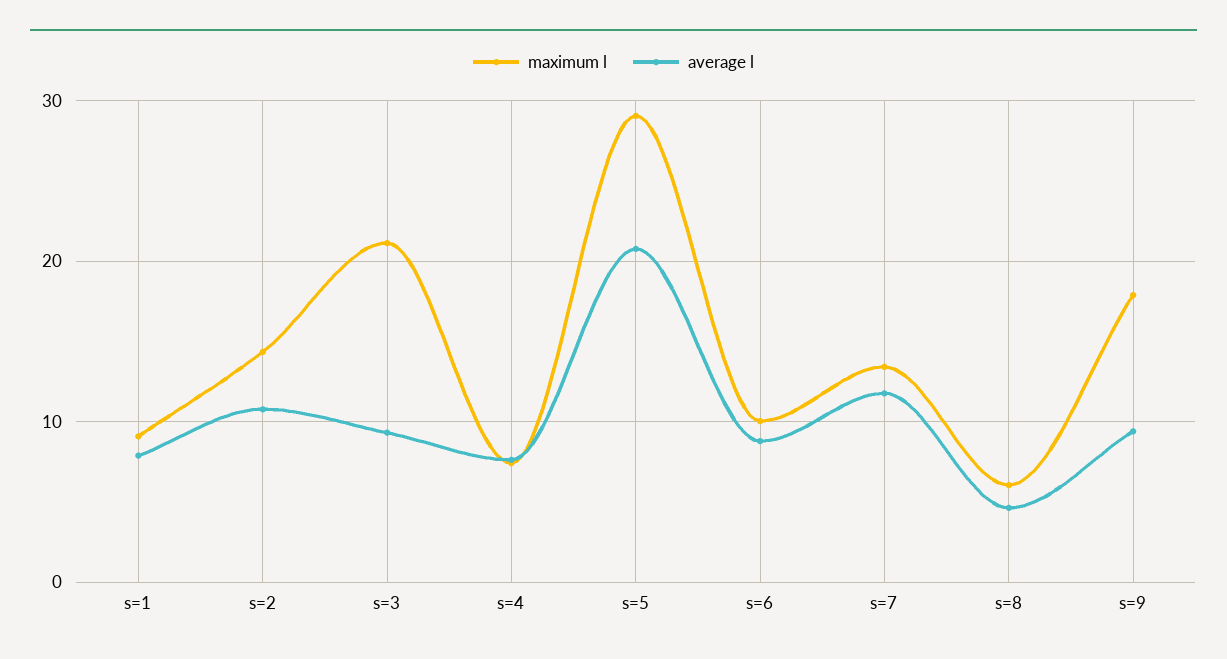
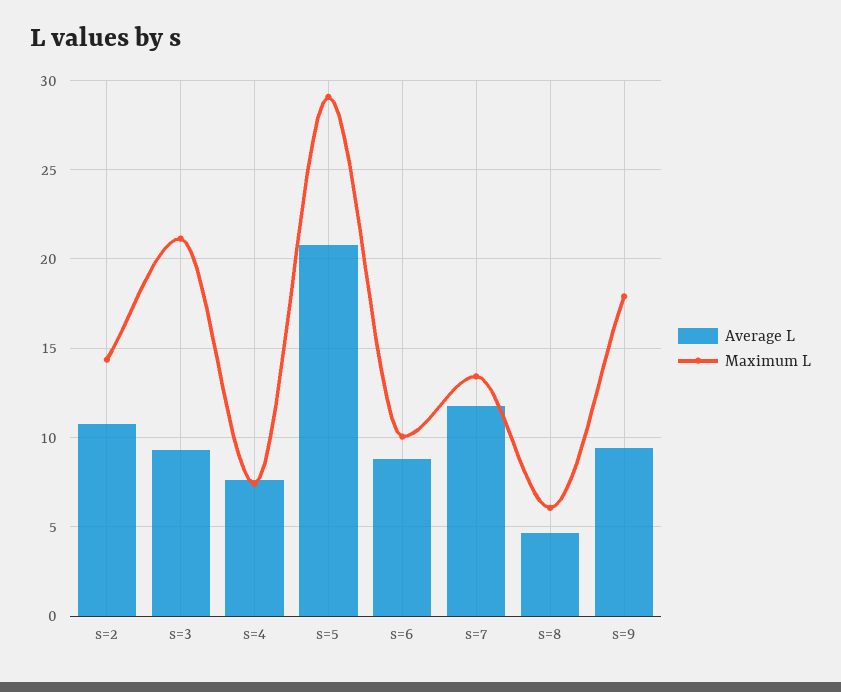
  {
    "maximum l": {
-     "s=1": 9,
      "s=2": 14.5,
      "s=3": 21,
      "s=4": 7.5,
      "s=5": 29,
      "s=6": 10,
      "s=7": 13.5,
      "s=8": 6,
      "s=9": 18
    },
    "average l": {
-     "s=1": 8,
      "s=2": 11,
      "s=3": 9.5,
      "s=4": 7.5,
      "s=5": 21,
      "s=6": 9,
      "s=7": 12,
      "s=8": 4.5,
      "s=9": 9.5
    }
  }

